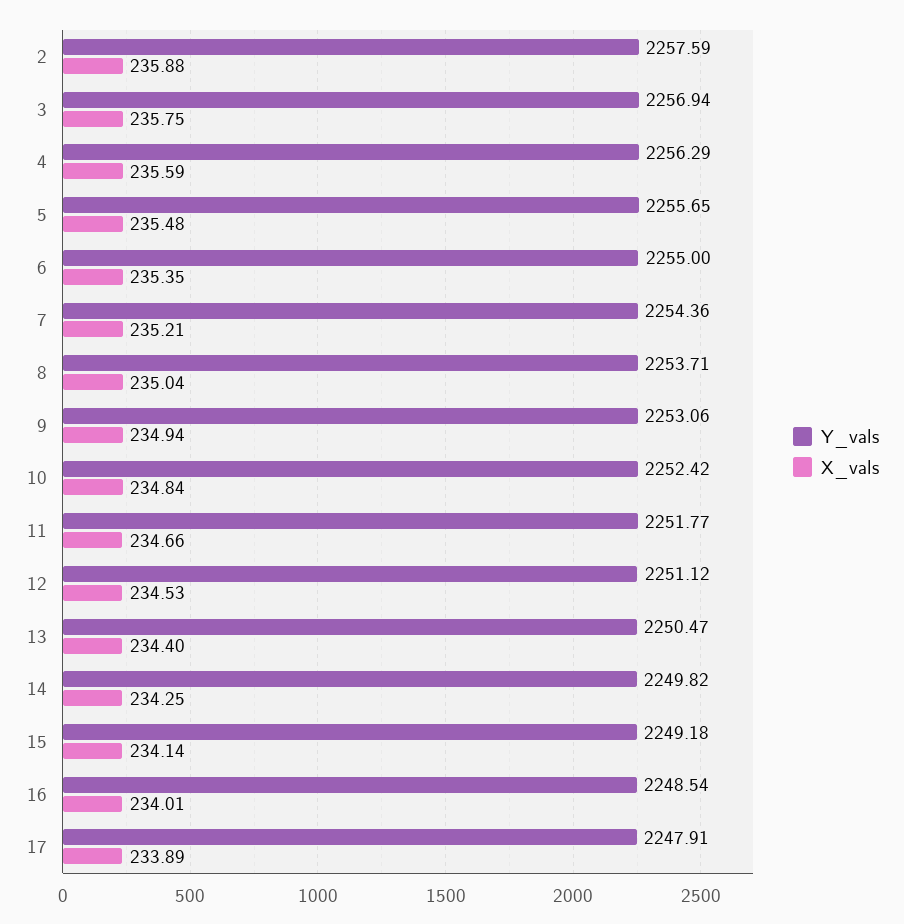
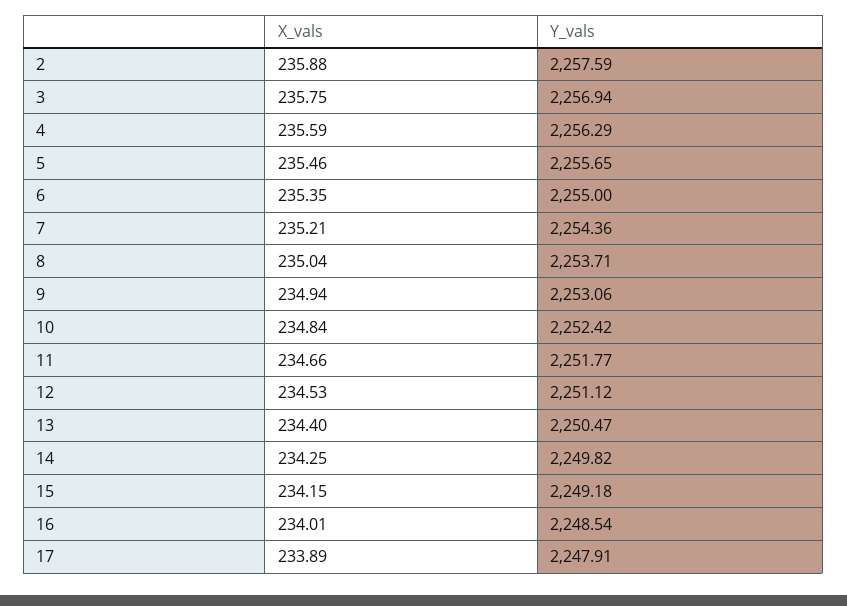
  {
    "Y_vals": {
      "2": 2257.59,
      "3": 2256.94,
      "4": 2256.29,
      "5": 2255.65,
      "6": 2255,
      "7": 2254.36,
      "8": 2253.71,
      "9": 2253.06,
      "10": 2252.42,
      "11": 2251.77,
      "12": 2251.12,
      "13": 2250.47,
      "14": 2249.82,
      "15": 2249.18,
      "16": 2248.54,
      "17": 2247.91
    },
    "X_vals": {
      "2": 235.88,
      "3": 235.75,
      "4": 235.59,
-     "5": 235.48,
+     "5": 235.46,
      "6": 235.35,
      "7": 235.21,
      "8": 235.04,
      "9": 234.94,
      "10": 234.84,
      "11": 234.66,
      "12": 234.53,
      "13": 234.4,
      "14": 234.25,
-     "15": 234.14,
+     "15": 234.15,
      "16": 234.01,
      "17": 233.89
    }
  }

